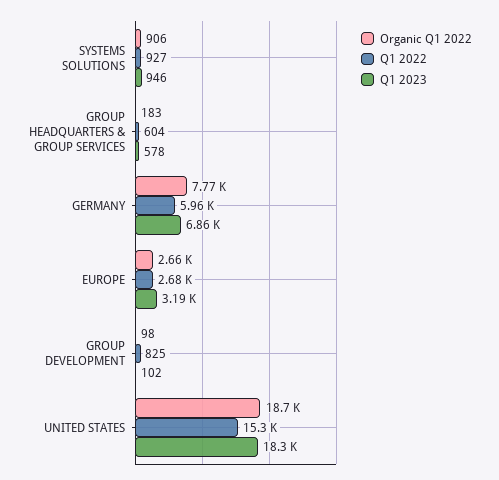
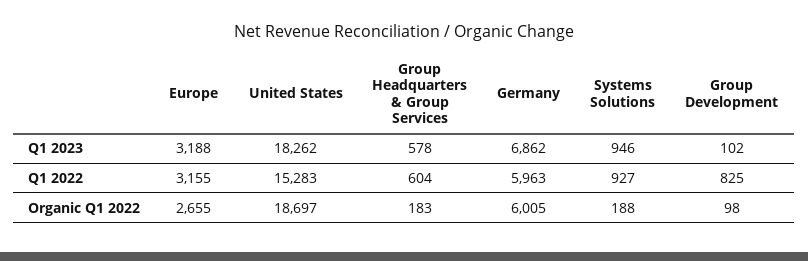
  {
    "Organic Q1 2022": {
-     "SYSTEMS SOLUTIONS": 906,
+     "SYSTEMS SOLUTIONS": 188,
      "GROUP HEADQUARTERS & GROUP SERVICES": 183,
-     "GERMANY": 7770,
+     "GERMANY": 6005,
      "EUROPE": 2655,
      "GROUP DEVELOPMENT": 98,
      "UNITED STATES": 18697
    },
    "Q1 2022": {
      "SYSTEMS SOLUTIONS": 927,
      "GROUP HEADQUARTERS & GROUP SERVICES": 604,
      "GERMANY": 5963,
-     "EUROPE": 2680,
+     "EUROPE": 3155,
      "GROUP DEVELOPMENT": 825,
      "UNITED STATES": 15283
    },
    "Q1 2023": {
      "SYSTEMS SOLUTIONS": 946,
      "GROUP HEADQUARTERS & GROUP SERVICES": 578,
      "GERMANY": 6862,
      "EUROPE": 3188,
      "GROUP DEVELOPMENT": 102,
      "UNITED STATES": 18262
    }
  }

